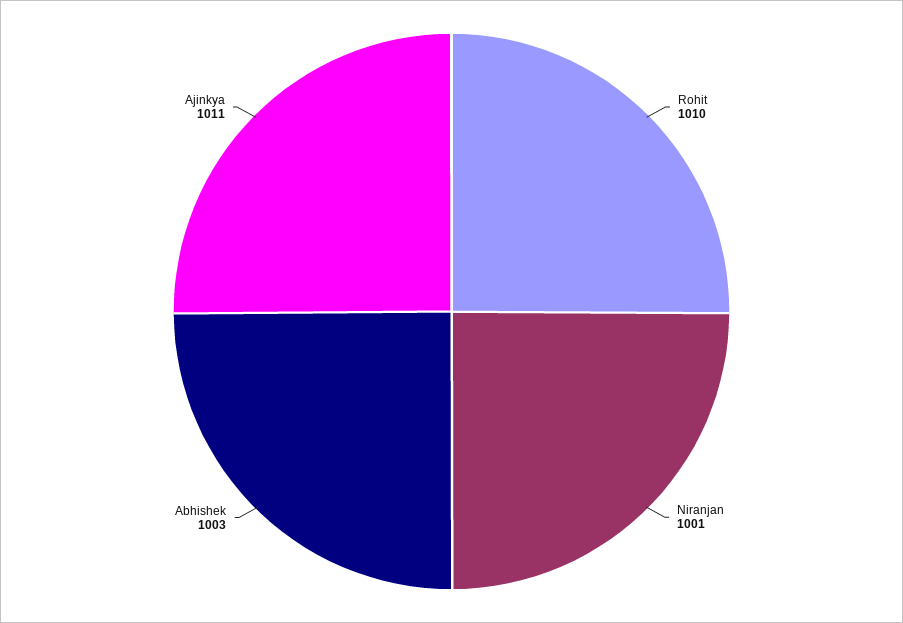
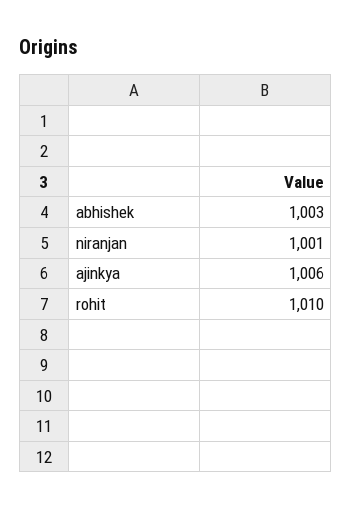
  {
    "Rohit": 1010,
    "Niranjan": 1001,
    "Abhishek": 1003,
-   "Ajinkya": 1011
+   "Ajinkya": 1006
  }

